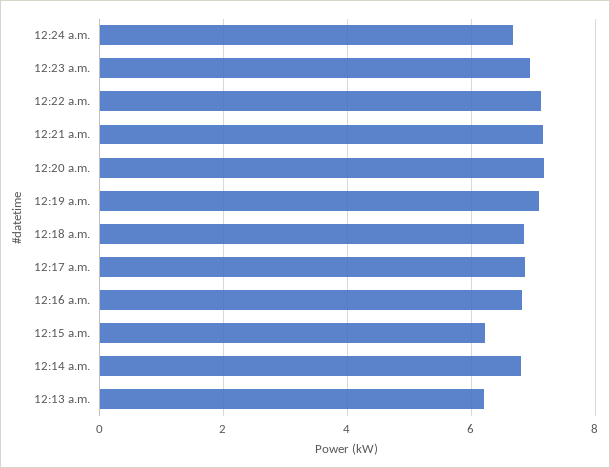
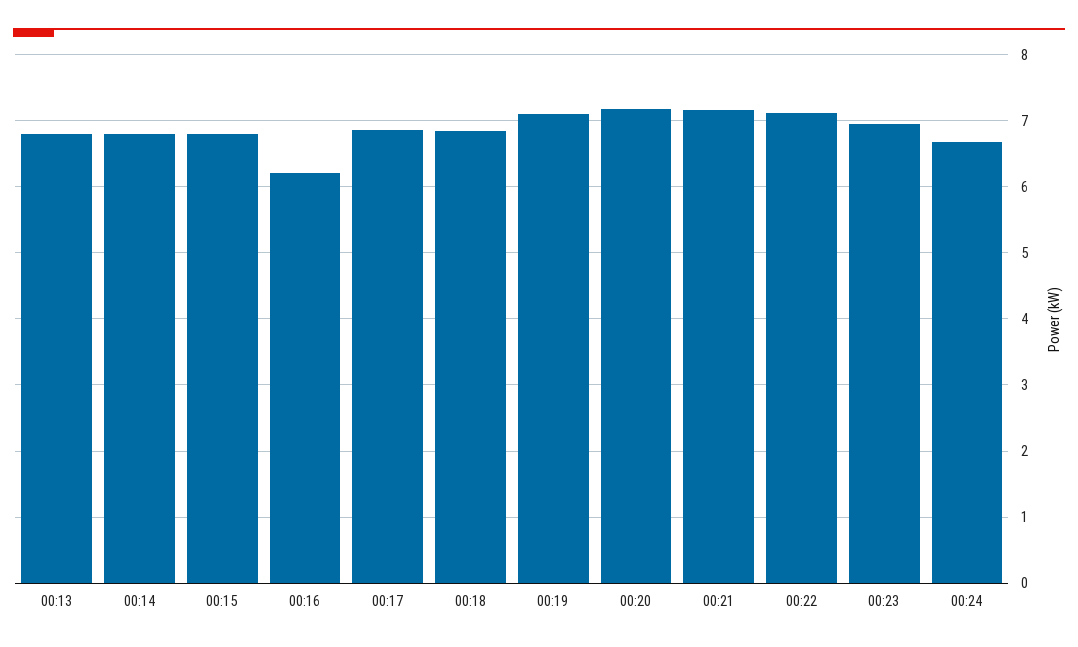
  {
    "12:24 a.m.": 6.7,
    "12:23 a.m.": 7,
    "12:22 a.m.": 7.1,
    "12:21 a.m.": 7.2,
    "12:20 a.m.": 7.2,
    "12:19 a.m.": 7.1,
    "12:18 a.m.": 6.9,
    "12:17 a.m.": 6.9,
-   "12:16 a.m.": 6.8,
+   "12:16 a.m.": 6.2,
-   "12:15 a.m.": 6.2,
+   "12:15 a.m.": 6.8,
    "12:14 a.m.": 6.8,
-   "12:13 a.m.": 6.2
+   "12:13 a.m.": 6.8
  }

